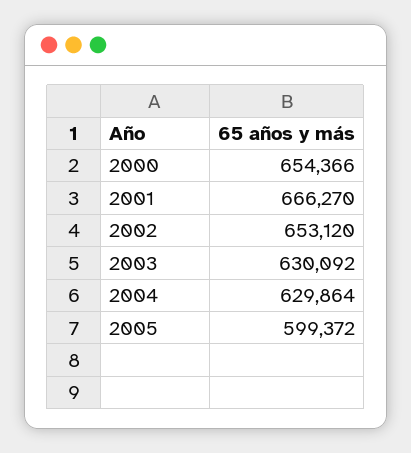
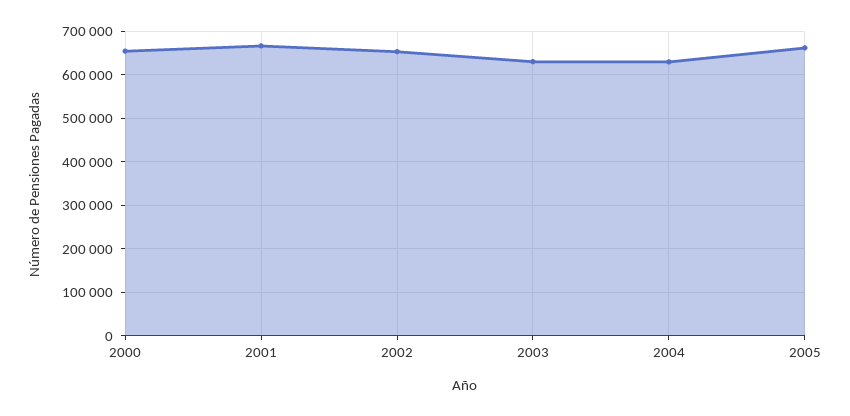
  {
    "2000": 654366,
    "2001": 666270,
    "2002": 653120,
    "2003": 630092,
    "2004": 629864,
-   "2005": 599372
+   "2005": 660000
  }

